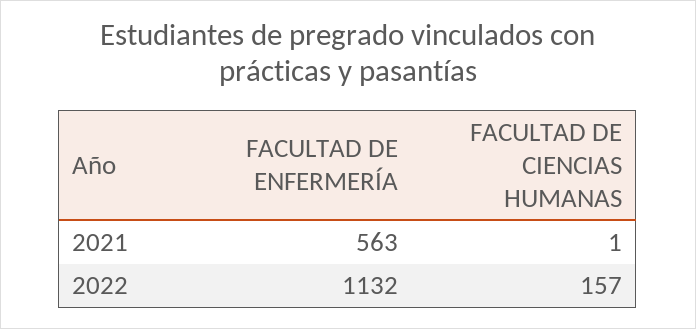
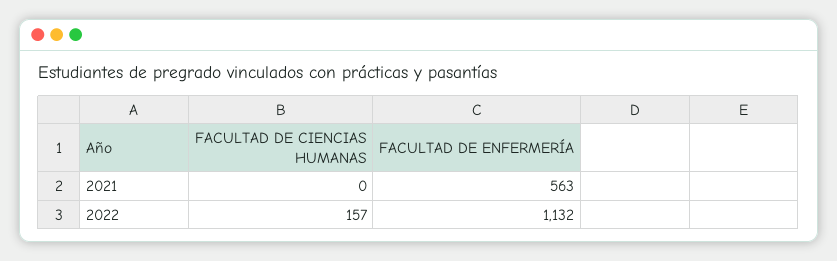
  {
    "FACULTAD DE ENFERMERÍA": {
      "2021": 563,
      "2022": 1132
    },
    "FACULTAD DE CIENCIAS HUMANAS": {
-     "2021": 1,
+     "2021": 0,
      "2022": 157
    }
  }

